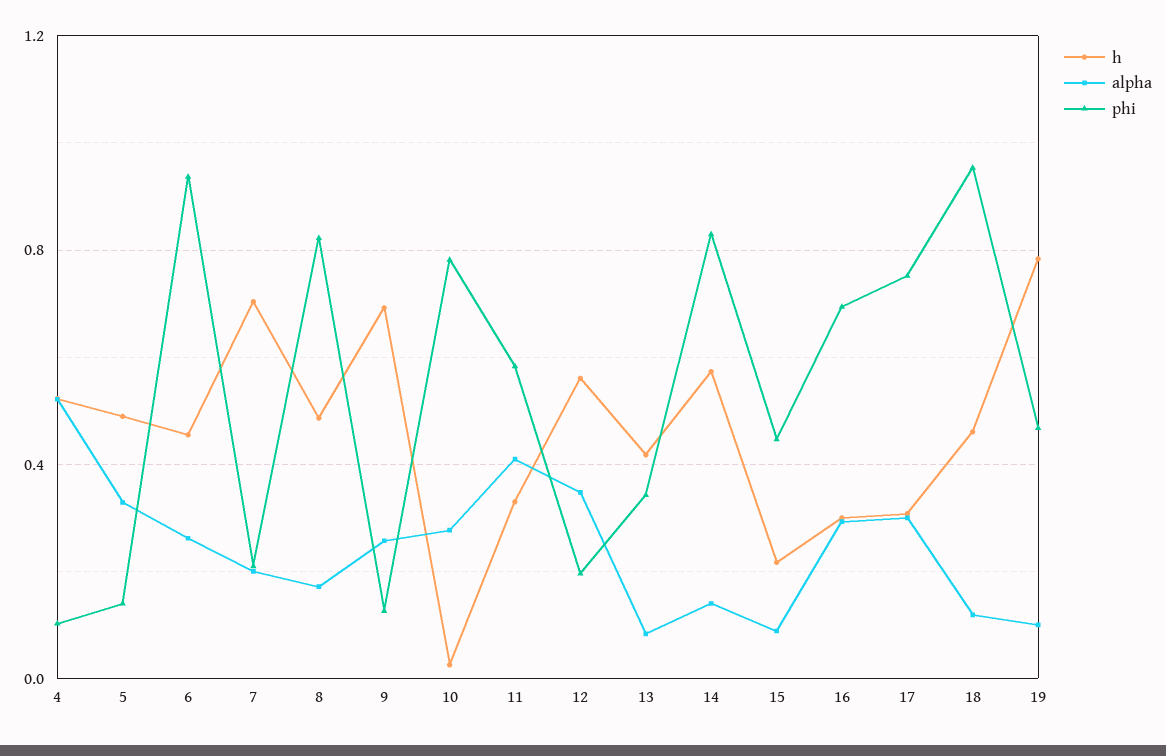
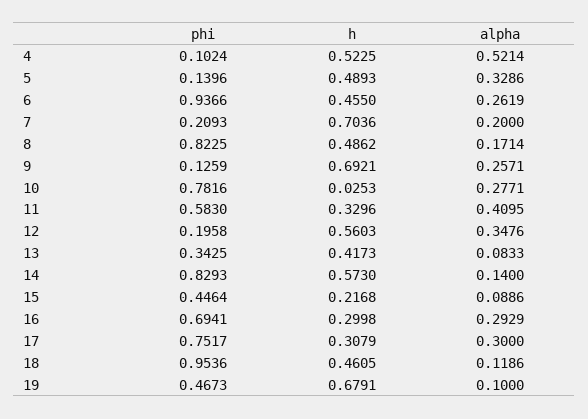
  {
    "h": {
      "4": 0.5225,
      "5": 0.4893,
      "6": 0.455,
      "7": 0.7036,
      "8": 0.4862,
      "9": 0.6921,
      "10": 0.0253,
      "11": 0.3296,
      "12": 0.5603,
      "13": 0.4173,
      "14": 0.573,
      "15": 0.2168,
      "16": 0.2998,
      "17": 0.3079,
      "18": 0.4605,
-     "19": 0.8
+     "19": 0.6791
    },
    "alpha": {
      "4": 0.5214,
      "5": 0.3286,
      "6": 0.2619,
      "7": 0.2,
      "8": 0.1714,
      "9": 0.2571,
      "10": 0.2771,
      "11": 0.4095,
      "12": 0.3476,
      "13": 0.0833,
      "14": 0.14,
      "15": 0.0886,
      "16": 0.2929,
      "17": 0.3,
      "18": 0.1186,
      "19": 0.1
    },
    "phi": {
      "4": 0.1024,
      "5": 0.1396,
      "6": 0.9366,
      "7": 0.2093,
      "8": 0.8225,
      "9": 0.1259,
      "10": 0.7816,
      "11": 0.583,
      "12": 0.1958,
      "13": 0.3425,
      "14": 0.8293,
      "15": 0.4464,
      "16": 0.6941,
      "17": 0.7517,
      "18": 0.9536,
      "19": 0.4673
    }
  }

